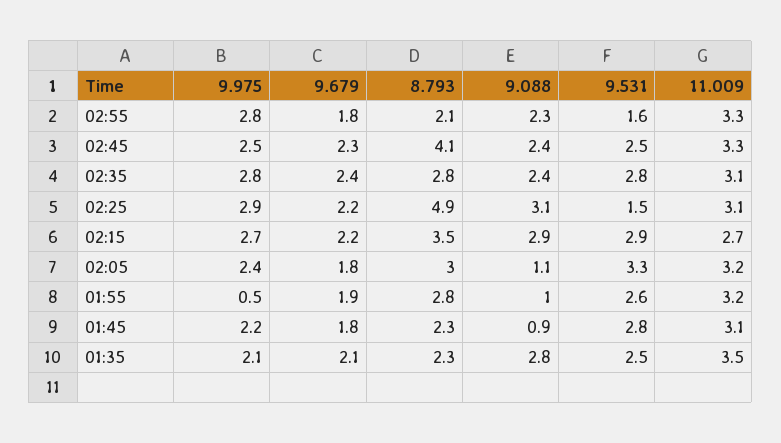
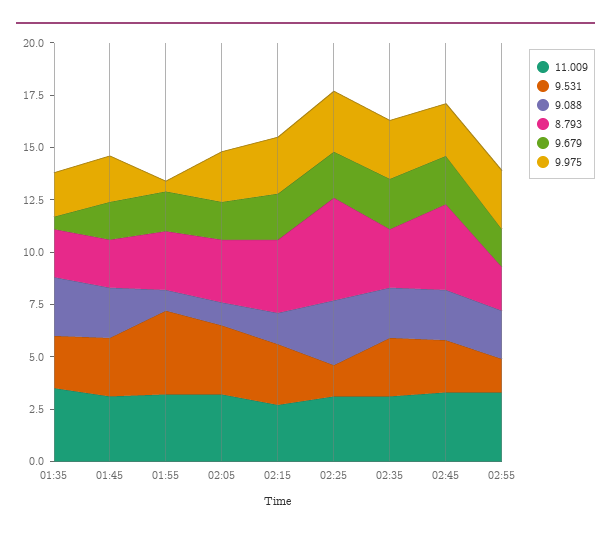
  {
    "9.975": {
      "02:55": 2.8,
      "02:45": 2.5,
      "02:35": 2.8,
      "02:25": 2.9,
      "02:15": 2.7,
      "02:05": 2.4,
      "01:55": 0.5,
      "01:45": 2.2,
      "01:35": 2.1
    },
    "9.679": {
      "02:55": 1.8,
      "02:45": 2.3,
      "02:35": 2.4,
      "02:25": 2.2,
      "02:15": 2.2,
      "02:05": 1.8,
      "01:55": 1.9,
      "01:45": 1.8,
-     "01:35": 2.1
+     "01:35": 0.5
    },
    "8.793": {
      "02:55": 2.1,
      "02:45": 4.1,
      "02:35": 2.8,
      "02:25": 4.9,
      "02:15": 3.5,
      "02:05": 3,
      "01:55": 2.8,
      "01:45": 2.3,
      "01:35": 2.3
    },
    "9.088": {
      "02:55": 2.3,
      "02:45": 2.4,
      "02:35": 2.4,
      "02:25": 3.1,
-     "02:15": 2.9,
+     "02:15": 1.5,
      "02:05": 1.1,
      "01:55": 1,
-     "01:45": 0.9,
+     "01:45": 2.5,
      "01:35": 2.8
    },
    "9.531": {
      "02:55": 1.6,
      "02:45": 2.5,
      "02:35": 2.8,
      "02:25": 1.5,
      "02:15": 2.9,
      "02:05": 3.3,
-     "01:55": 2.6,
+     "01:55": 4,
      "01:45": 2.8,
      "01:35": 2.5
    },
    "11.009": {
      "02:55": 3.3,
      "02:45": 3.3,
      "02:35": 3.1,
      "02:25": 3.1,
      "02:15": 2.7,
      "02:05": 3.2,
      "01:55": 3.2,
      "01:45": 3.1,
      "01:35": 3.5
    }
  }

